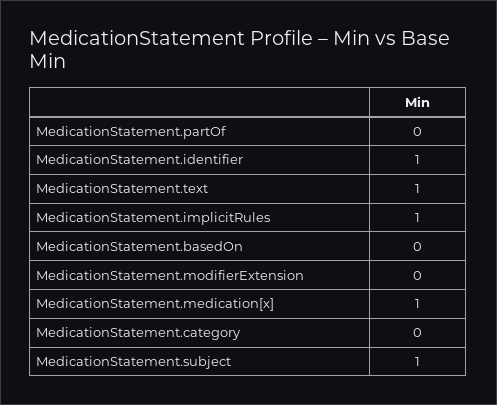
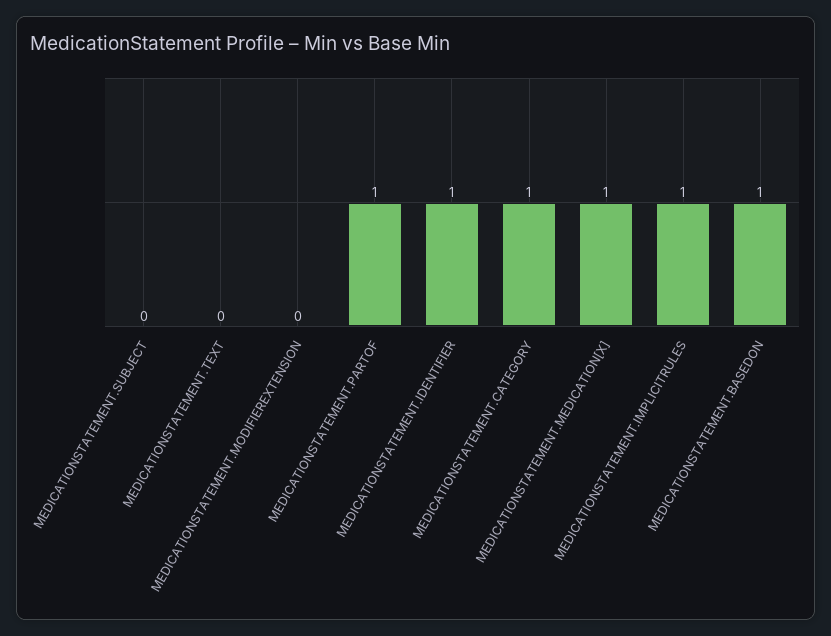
  {
-   "MedicationStatement.partOf": 0,
+   "MedicationStatement.partOf": 1,
    "MedicationStatement.identifier": 1,
-   "MedicationStatement.text": 1,
+   "MedicationStatement.text": 0,
    "MedicationStatement.implicitRules": 1,
-   "MedicationStatement.basedOn": 0,
+   "MedicationStatement.basedOn": 1,
    "MedicationStatement.modifierExtension": 0,
    "MedicationStatement.medication[x]": 1,
-   "MedicationStatement.category": 0,
+   "MedicationStatement.category": 1,
-   "MedicationStatement.subject": 1
+   "MedicationStatement.subject": 0
  }

